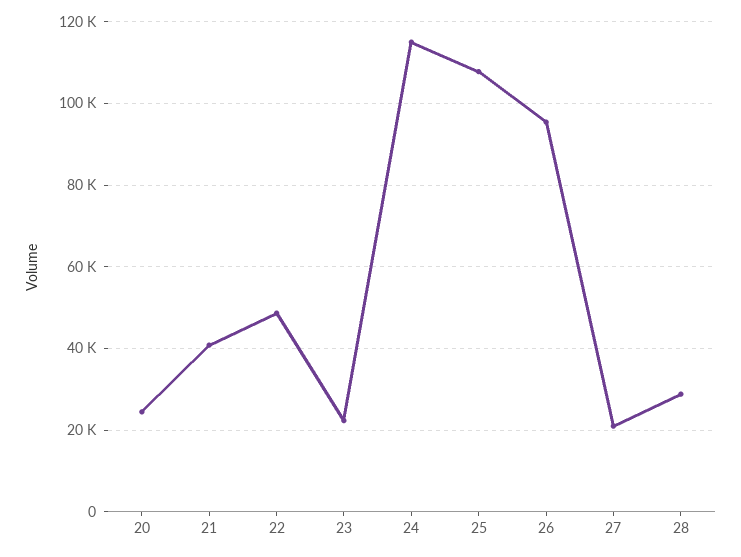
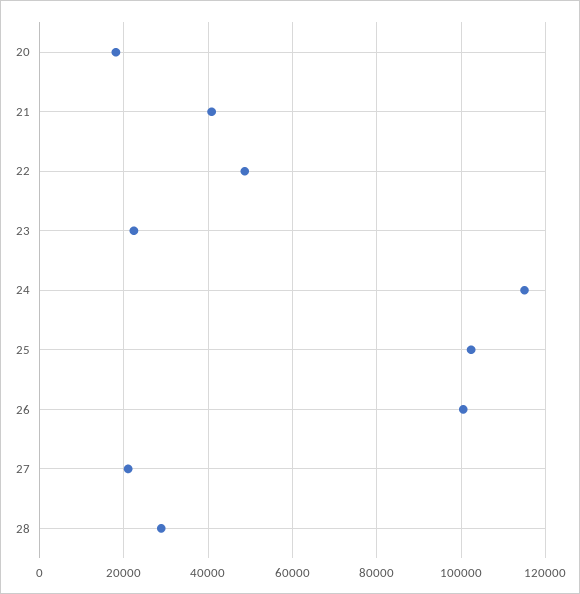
  {
-   "20": 24000,
+   "20": 18000,
    "21": 40000,
    "22": 48000,
    "23": 22000,
    "24": 116000,
-   "25": 108000,
+   "25": 102000,
-   "26": 96000,
+   "26": 100000,
    "27": 22000,
    "28": 28000
  }

